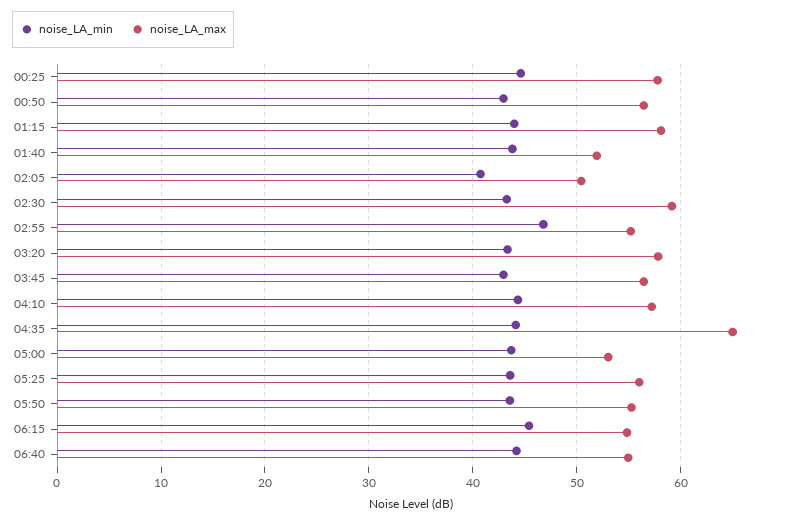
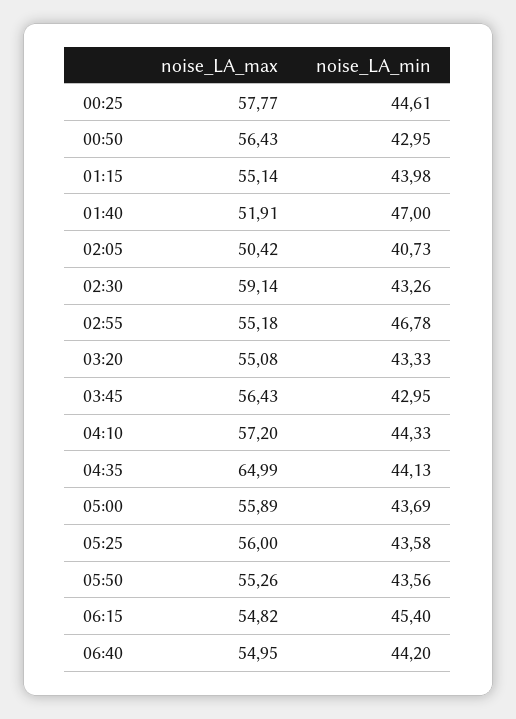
  {
    "noise_LA_min": {
      "00:25": 44.61,
      "00:50": 42.95,
      "01:15": 43.98,
-     "01:40": 44,
+     "01:40": 47,
      "02:05": 40.73,
      "02:30": 43.26,
      "02:55": 46.78,
      "03:20": 43.33,
      "03:45": 42.95,
      "04:10": 44.33,
      "04:35": 44.13,
      "05:00": 43.69,
      "05:25": 43.58,
      "05:50": 43.56,
      "06:15": 45.4,
      "06:40": 44.2
    },
    "noise_LA_max": {
      "00:25": 57.77,
      "00:50": 56.43,
-     "01:15": 58,
+     "01:15": 55.14,
      "01:40": 51.91,
      "02:05": 50.42,
      "02:30": 59.14,
      "02:55": 55.18,
-     "03:20": 58,
+     "03:20": 55.08,
      "03:45": 56.43,
      "04:10": 57.2,
      "04:35": 64.99,
-     "05:00": 53,
+     "05:00": 55.89,
      "05:25": 56,
      "05:50": 55.26,
      "06:15": 54.82,
      "06:40": 54.95
    }
  }

